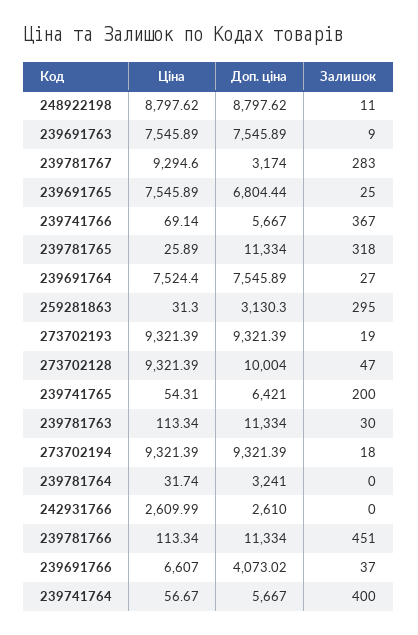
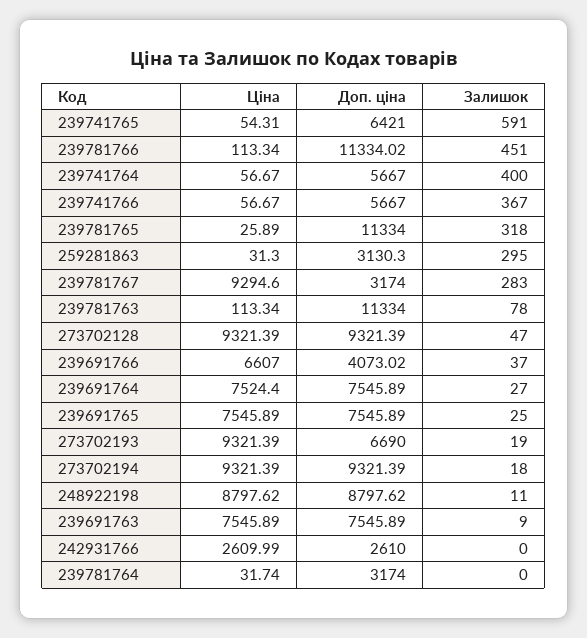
  {
    "Ціна": {
      "248922198": 8797.62,
      "239691763": 7545.89,
      "239781767": 9294.6,
      "239691765": 7545.89,
-     "239741766": 69.14,
+     "239741766": 56.67,
      "239781765": 25.89,
      "239691764": 7524.4,
      "259281863": 31.3,
      "273702193": 9321.39,
      "273702128": 9321.39,
      "239741765": 54.31,
      "239781763": 113.34,
      "273702194": 9321.39,
      "239781764": 31.74,
      "242931766": 2609.99,
      "239781766": 113.34,
      "239691766": 6607,
      "239741764": 56.67
    },
    "Доп. ціна": {
      "248922198": 8797.62,
      "239691763": 7545.89,
      "239781767": 3174,
-     "239691765": 6804.44,
+     "239691765": 7545.89,
      "239741766": 5667,
      "239781765": 11334,
      "239691764": 7545.89,
      "259281863": 3130.3,
-     "273702193": 9321.39,
+     "273702193": 6690,
-     "273702128": 10004,
+     "273702128": 9321.39,
      "239741765": 6421,
      "239781763": 11334,
      "273702194": 9321.39,
-     "239781764": 3241,
+     "239781764": 3174,
      "242931766": 2610,
-     "239781766": 11334,
+     "239781766": 11334.02,
      "239691766": 4073.02,
      "239741764": 5667
    },
    "Залишок": {
      "248922198": 11,
      "239691763": 9,
      "239781767": 283,
      "239691765": 25,
      "239741766": 367,
      "239781765": 318,
      "239691764": 27,
      "259281863": 295,
      "273702193": 19,
      "273702128": 47,
-     "239741765": 200,
+     "239741765": 591,
-     "239781763": 30,
+     "239781763": 78,
      "273702194": 18,
      "239781764": 0,
      "242931766": 0,
      "239781766": 451,
      "239691766": 37,
      "239741764": 400
    }
  }

